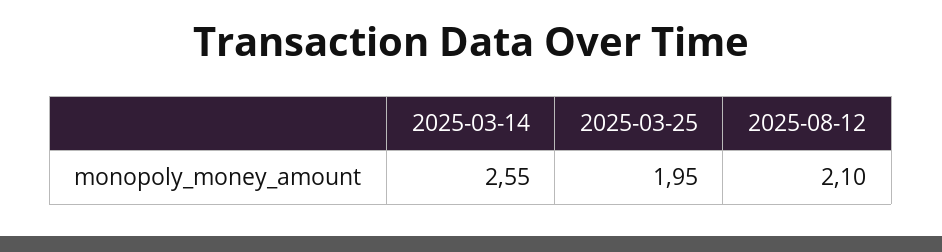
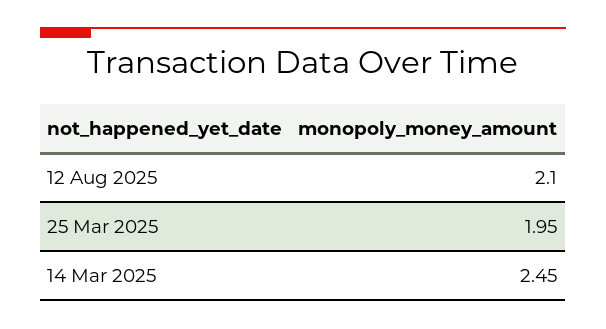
  {
-   "2025-03-14": 2.55,
+   "2025-03-14": 2.45,
    "2025-03-25": 1.95,
    "2025-08-12": 2.1
  }

